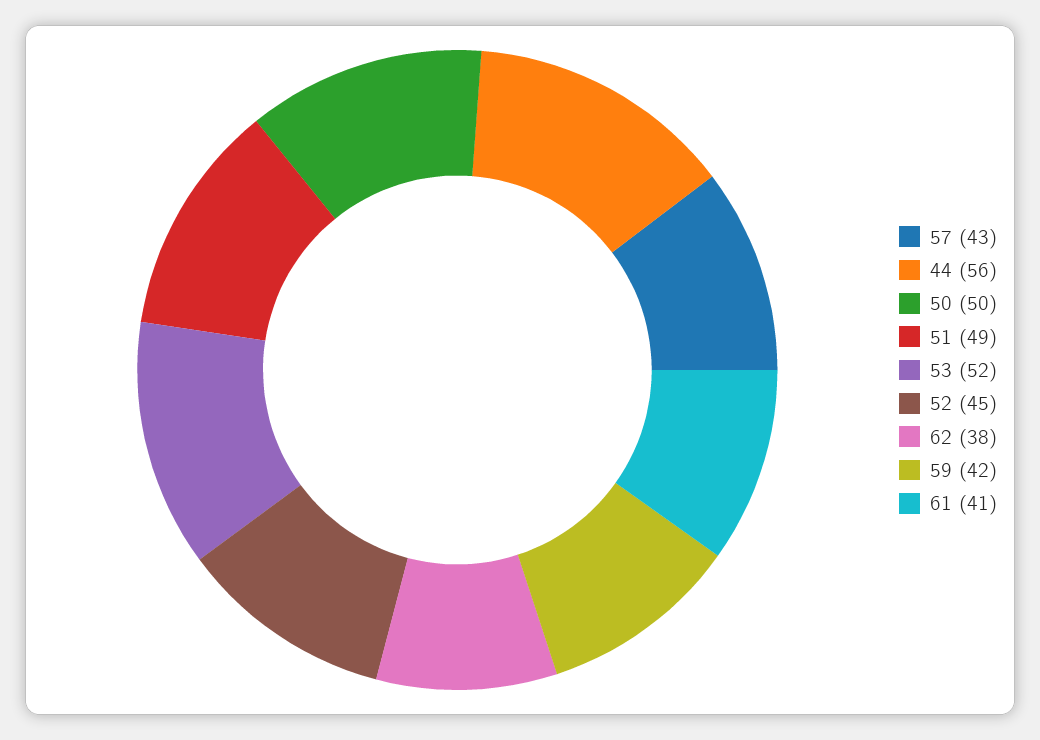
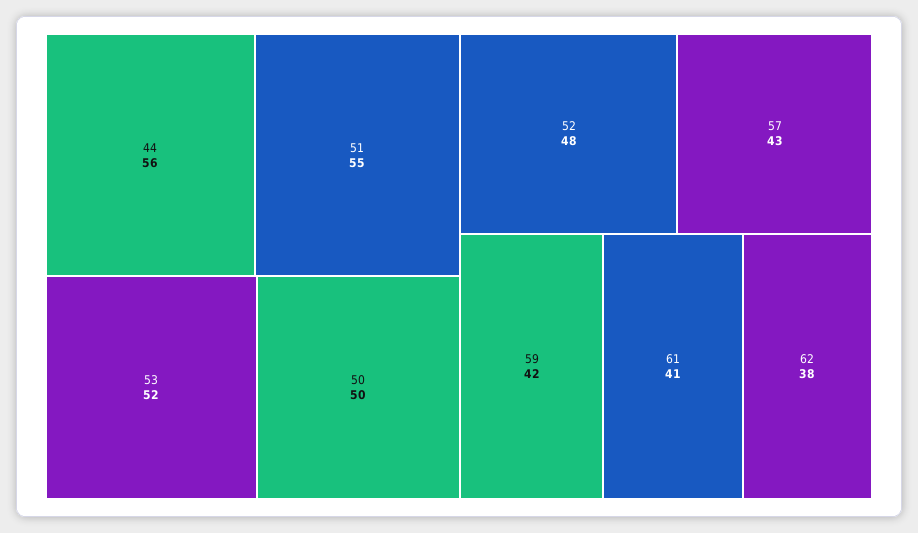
  {
    "57": 43,
    "44": 56,
    "50": 50,
-   "51": 49,
+   "51": 55,
    "53": 52,
-   "52": 45,
+   "52": 48,
    "62": 38,
    "59": 42,
    "61": 41
  }

